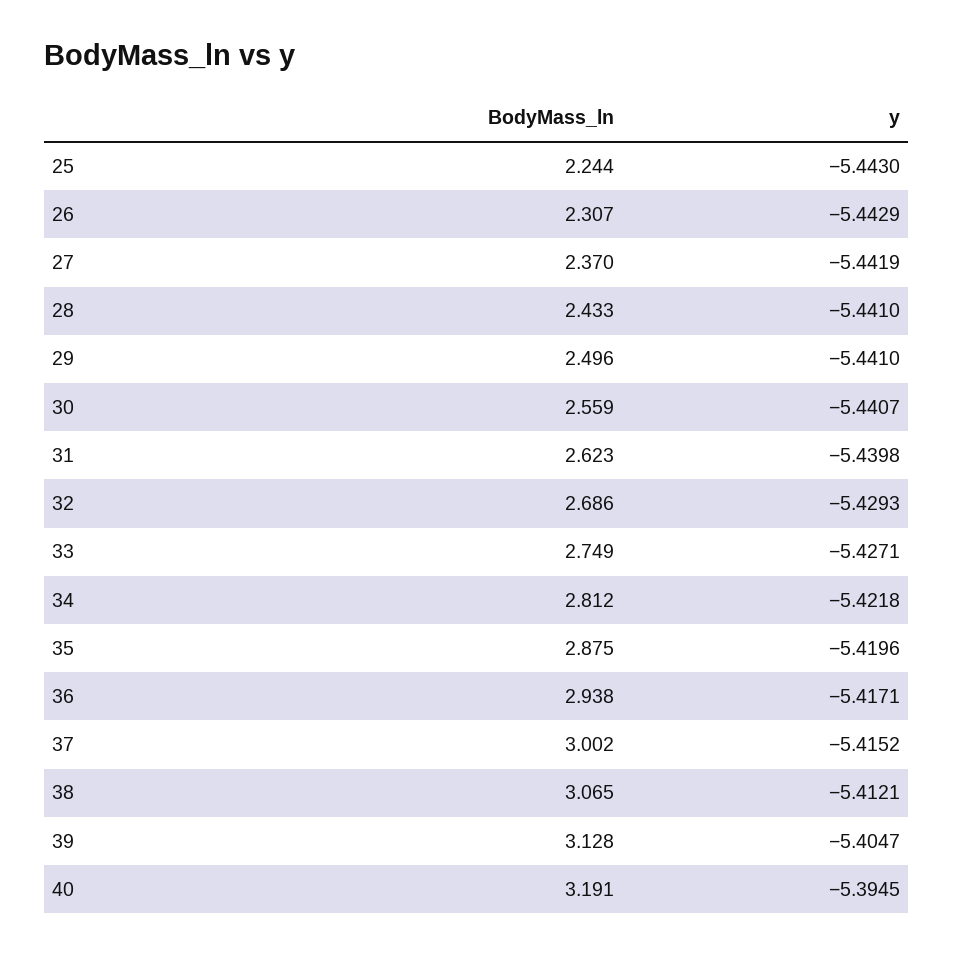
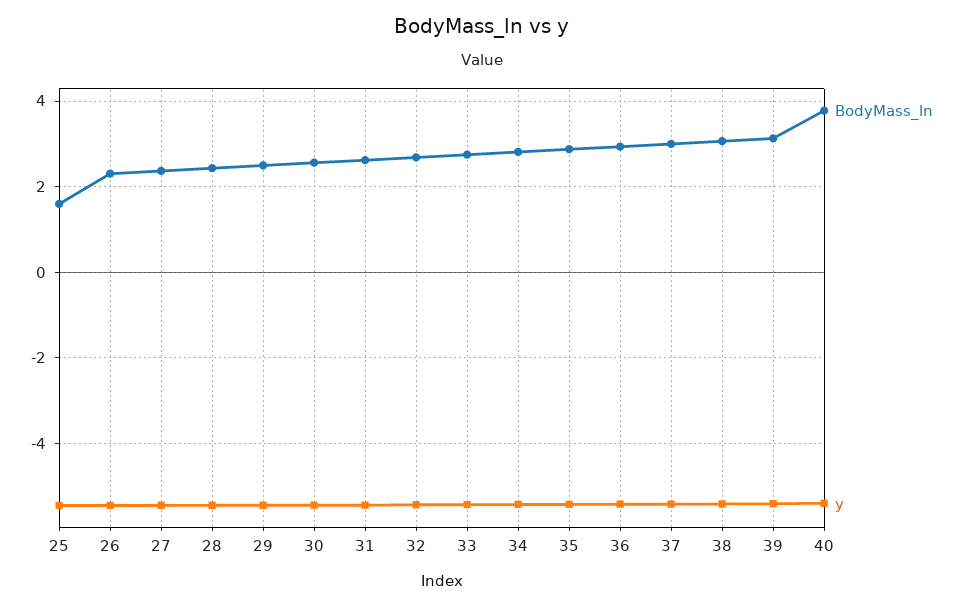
  {
    "BodyMass_ln": {
-     "25": 2.244,
+     "25": 1.6,
      "26": 2.307,
      "27": 2.37,
      "28": 2.433,
      "29": 2.496,
      "30": 2.559,
      "31": 2.623,
      "32": 2.686,
      "33": 2.749,
      "34": 2.812,
      "35": 2.875,
      "36": 2.938,
      "37": 3.002,
      "38": 3.065,
      "39": 3.128,
-     "40": 3.191
+     "40": 3.8
    },
    "y": {
      "25": -5.443,
      "26": -5.4429,
      "27": -5.4419,
      "28": -5.441,
      "29": -5.441,
      "30": -5.4407,
      "31": -5.4398,
      "32": -5.4293,
      "33": -5.4271,
      "34": -5.4218,
      "35": -5.4196,
      "36": -5.4171,
      "37": -5.4152,
      "38": -5.4121,
      "39": -5.4047,
      "40": -5.3945
    }
  }

